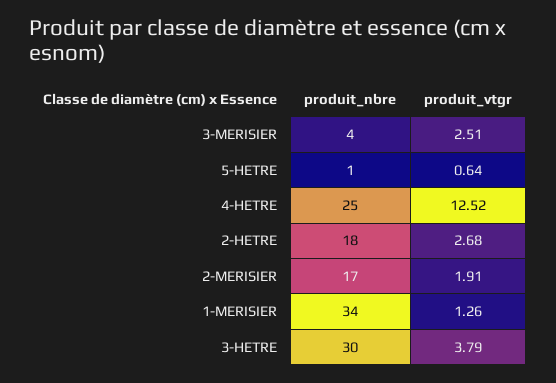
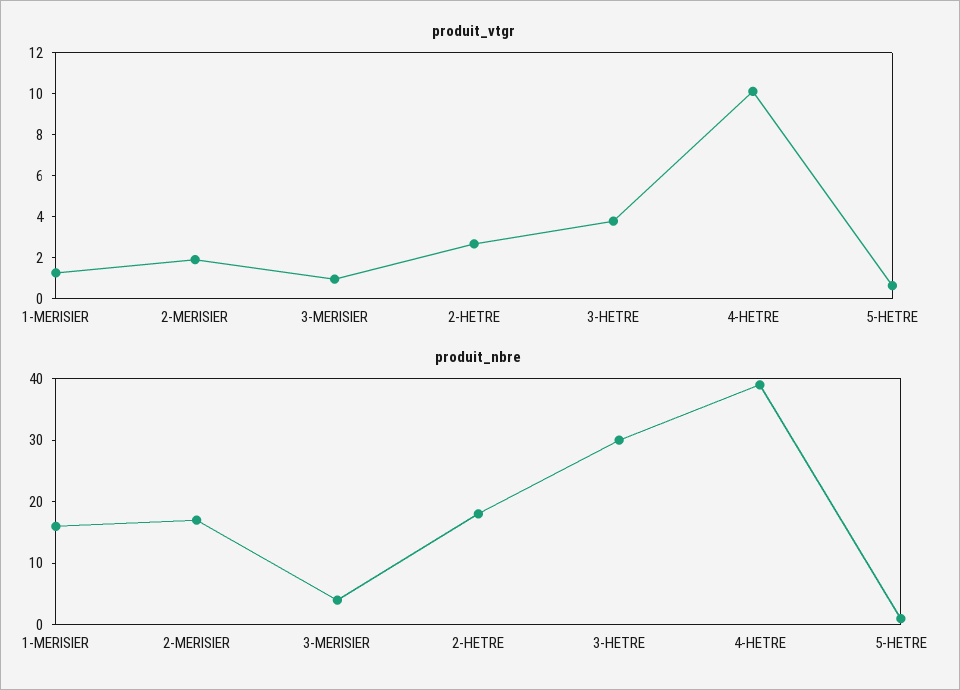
  {
    "produit_nbre": {
      "3-MERISIER": 4,
      "5-HETRE": 1,
-     "4-HETRE": 25,
+     "4-HETRE": 40,
      "2-HETRE": 18,
      "2-MERISIER": 17,
-     "1-MERISIER": 34,
+     "1-MERISIER": 15,
      "3-HETRE": 30
    },
    "produit_vtgr": {
-     "3-MERISIER": 2.51,
+     "3-MERISIER": 1,
      "5-HETRE": 0.64,
-     "4-HETRE": 12.52,
+     "4-HETRE": 10,
      "2-HETRE": 2.68,
      "2-MERISIER": 1.91,
      "1-MERISIER": 1.26,
      "3-HETRE": 3.79
    }
  }

